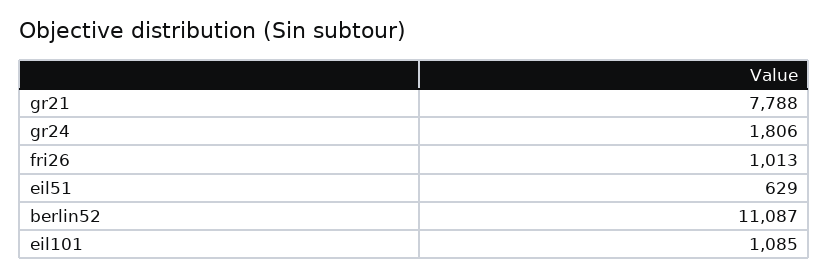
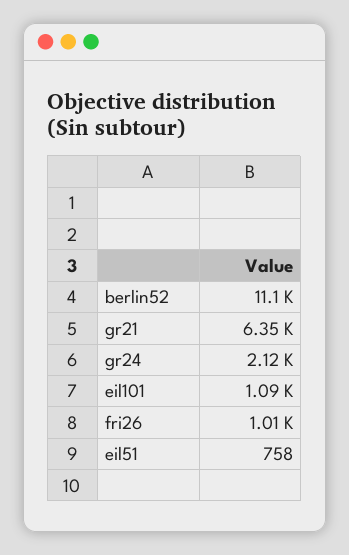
  {
-   "gr21": 7788,
+   "gr21": 6350,
-   "gr24": 1806,
+   "gr24": 2120,
    "fri26": 1013,
-   "eil51": 629,
+   "eil51": 758,
    "berlin52": 11087,
    "eil101": 1085
  }

